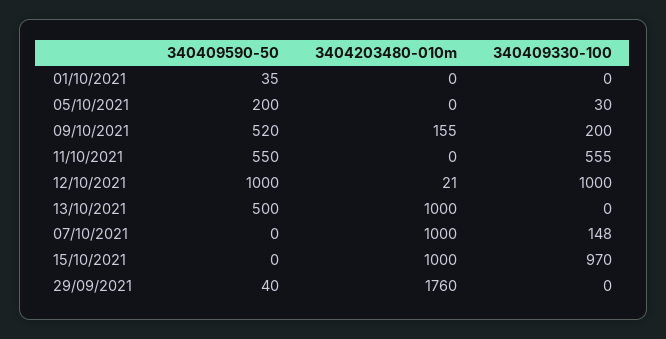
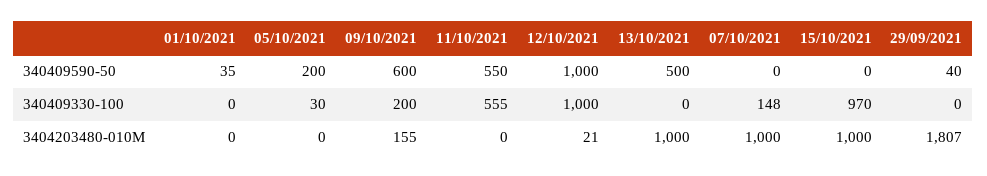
  {
    "340409590-50": {
      "01/10/2021": 35,
      "05/10/2021": 200,
-     "09/10/2021": 520,
+     "09/10/2021": 600,
      "11/10/2021": 550,
      "12/10/2021": 1000,
      "13/10/2021": 500,
      "07/10/2021": 0,
      "15/10/2021": 0,
      "29/09/2021": 40
    },
    "3404203480-010m": {
      "01/10/2021": 0,
      "05/10/2021": 0,
      "09/10/2021": 155,
      "11/10/2021": 0,
      "12/10/2021": 21,
      "13/10/2021": 1000,
      "07/10/2021": 1000,
      "15/10/2021": 1000,
-     "29/09/2021": 1760
+     "29/09/2021": 1807
    },
    "340409330-100": {
      "01/10/2021": 0,
      "05/10/2021": 30,
      "09/10/2021": 200,
      "11/10/2021": 555,
      "12/10/2021": 1000,
      "13/10/2021": 0,
      "07/10/2021": 148,
      "15/10/2021": 970,
      "29/09/2021": 0
    }
  }

